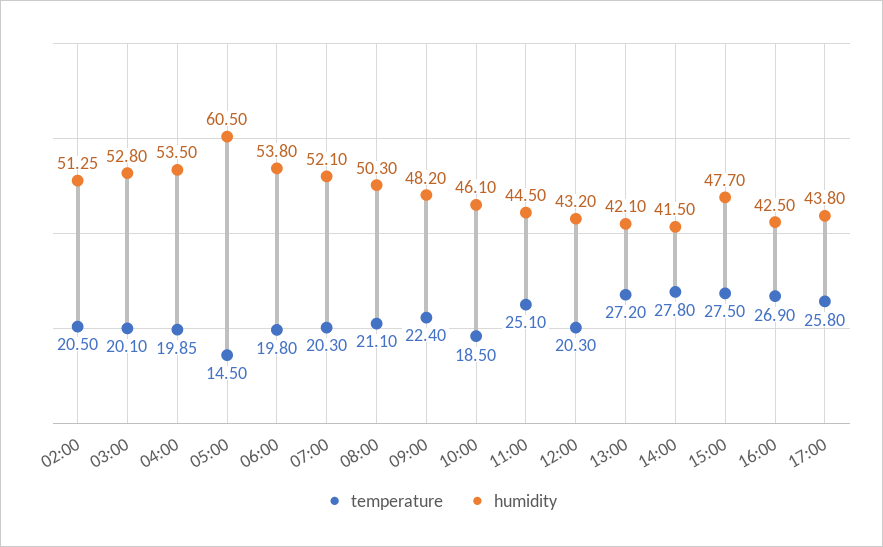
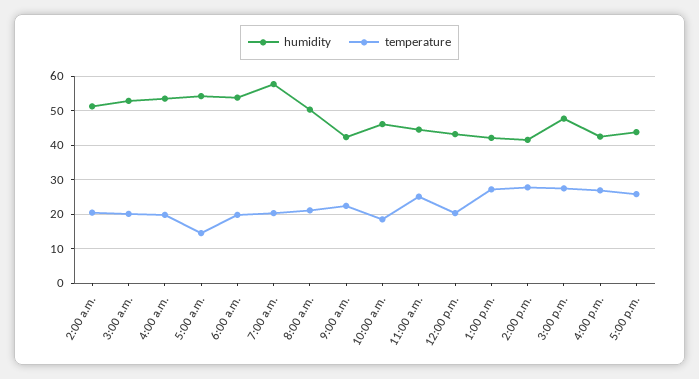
  {
    "temperature": {
      "02:00": 20.5,
      "03:00": 20.1,
      "04:00": 19.85,
      "05:00": 14.5,
      "06:00": 19.8,
      "07:00": 20.3,
      "08:00": 21.1,
      "09:00": 22.4,
      "10:00": 18.5,
      "11:00": 25.1,
      "12:00": 20.3,
      "13:00": 27.2,
      "14:00": 27.8,
      "15:00": 27.5,
      "16:00": 26.9,
      "17:00": 25.8
    },
    "humidity": {
      "02:00": 51.25,
      "03:00": 52.8,
      "04:00": 53.5,
-     "05:00": 60.5,
+     "05:00": 54,
      "06:00": 53.8,
-     "07:00": 52.1,
+     "07:00": 58,
      "08:00": 50.3,
-     "09:00": 48.2,
+     "09:00": 42,
      "10:00": 46.1,
      "11:00": 44.5,
      "12:00": 43.2,
      "13:00": 42.1,
      "14:00": 41.5,
      "15:00": 47.7,
      "16:00": 42.5,
      "17:00": 43.8
    }
  }

